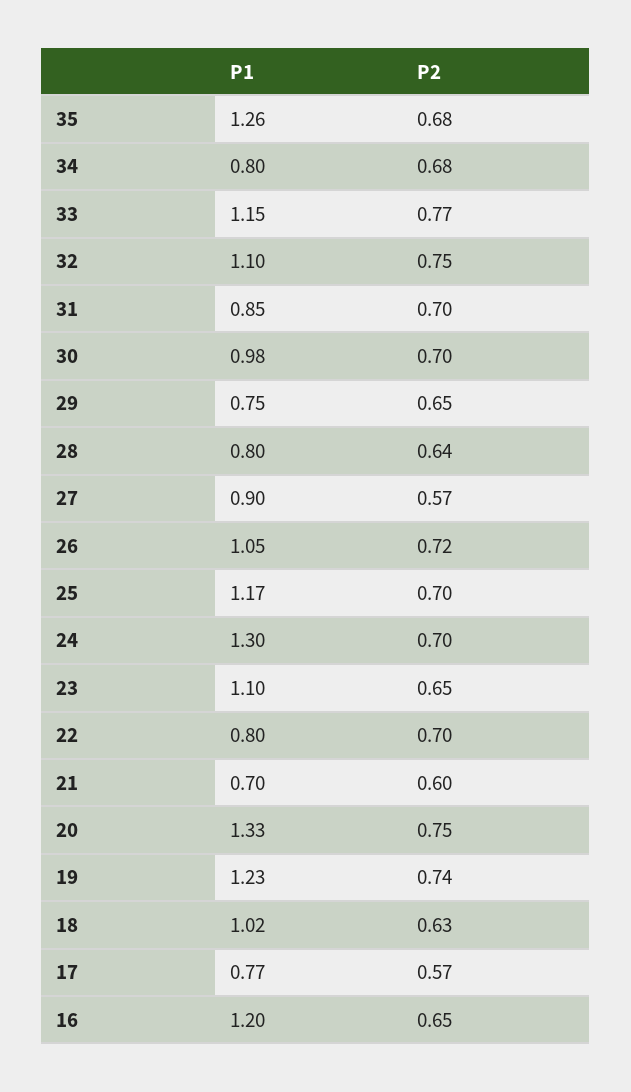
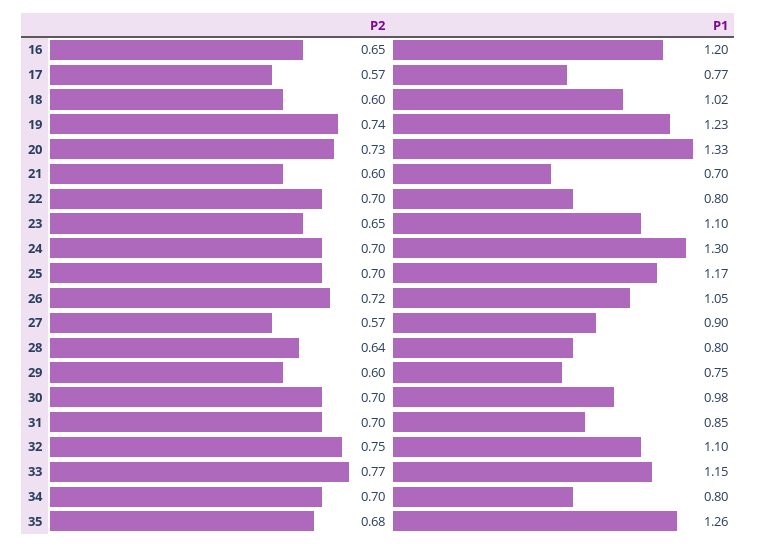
  {
    "P1": {
      "35": 1.26,
      "34": 0.8,
      "33": 1.15,
      "32": 1.1,
      "31": 0.85,
      "30": 0.98,
      "29": 0.75,
      "28": 0.8,
      "27": 0.9,
      "26": 1.05,
      "25": 1.17,
      "24": 1.3,
      "23": 1.1,
      "22": 0.8,
      "21": 0.7,
      "20": 1.33,
      "19": 1.23,
      "18": 1.02,
      "17": 0.77,
      "16": 1.2
    },
    "P2": {
      "35": 0.68,
-     "34": 0.68,
+     "34": 0.7,
      "33": 0.77,
      "32": 0.75,
      "31": 0.7,
      "30": 0.7,
-     "29": 0.65,
+     "29": 0.6,
      "28": 0.64,
      "27": 0.57,
      "26": 0.72,
      "25": 0.7,
      "24": 0.7,
      "23": 0.65,
      "22": 0.7,
      "21": 0.6,
-     "20": 0.75,
+     "20": 0.73,
      "19": 0.74,
-     "18": 0.63,
+     "18": 0.6,
      "17": 0.57,
      "16": 0.65
    }
  }

